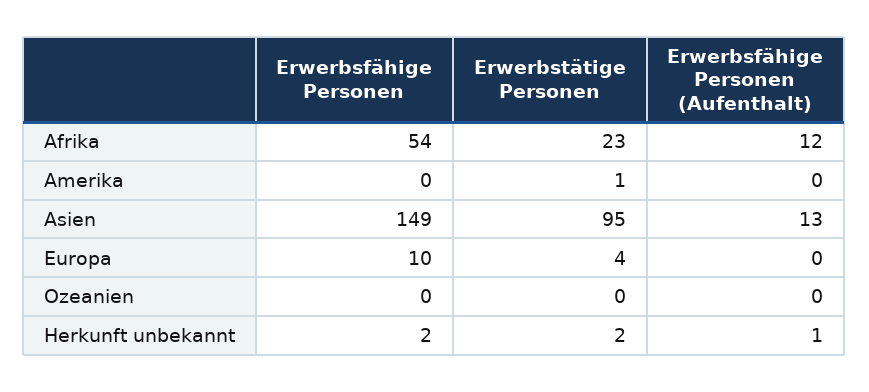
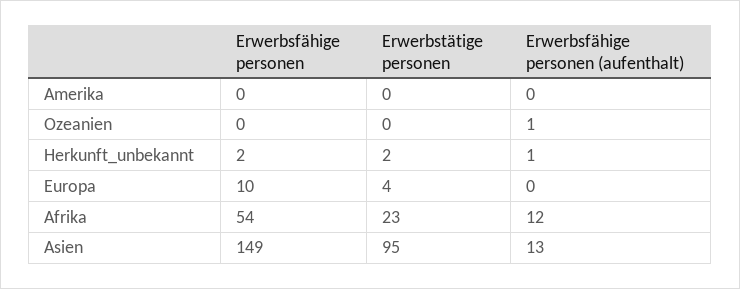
  {
    "Erwerbsfähige Personen": {
      "Afrika": 54,
      "Amerika": 0,
      "Asien": 149,
      "Europa": 10,
      "Ozeanien": 0,
      "Herkunft unbekannt": 2
    },
    "Erwerbstätige Personen": {
      "Afrika": 23,
-     "Amerika": 1,
+     "Amerika": 0,
      "Asien": 95,
      "Europa": 4,
      "Ozeanien": 0,
      "Herkunft unbekannt": 2
    },
    "Erwerbsfähige Personen (Aufenthalt)": {
      "Afrika": 12,
      "Amerika": 0,
      "Asien": 13,
      "Europa": 0,
-     "Ozeanien": 0,
+     "Ozeanien": 1,
      "Herkunft unbekannt": 1
    }
  }

